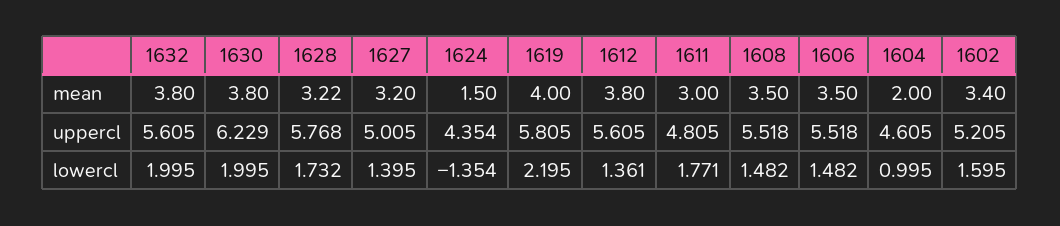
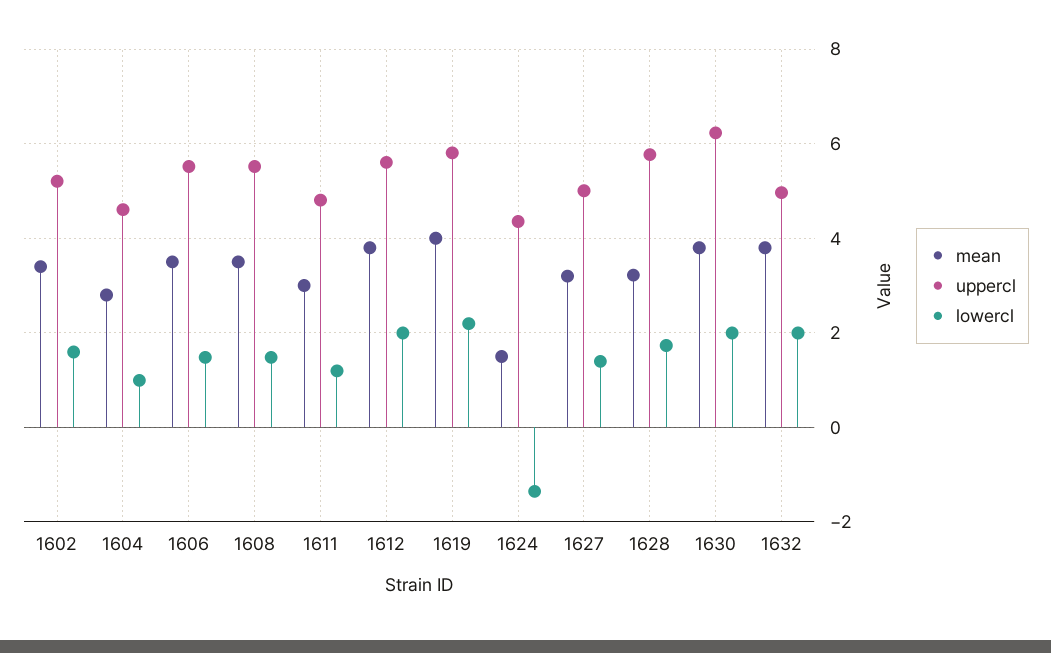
  {
    "mean": {
      "1632": 3.8,
      "1630": 3.8,
      "1628": 3.22,
      "1627": 3.2,
      "1624": 1.5,
      "1619": 4,
      "1612": 3.8,
      "1611": 3,
      "1608": 3.5,
      "1606": 3.5,
-     "1604": 2,
+     "1604": 2.8,
      "1602": 3.4
    },
    "uppercl": {
-     "1632": 5.605,
+     "1632": 5,
      "1630": 6.229,
      "1628": 5.768,
      "1627": 5.005,
      "1624": 4.354,
      "1619": 5.805,
      "1612": 5.605,
      "1611": 4.805,
      "1608": 5.518,
      "1606": 5.518,
      "1604": 4.605,
      "1602": 5.205
    },
    "lowercl": {
      "1632": 1.995,
      "1630": 1.995,
      "1628": 1.732,
      "1627": 1.395,
      "1624": -1.354,
      "1619": 2.195,
-     "1612": 1.361,
+     "1612": 2,
-     "1611": 1.771,
+     "1611": 1.2,
      "1608": 1.482,
      "1606": 1.482,
      "1604": 0.995,
      "1602": 1.595
    }
  }

